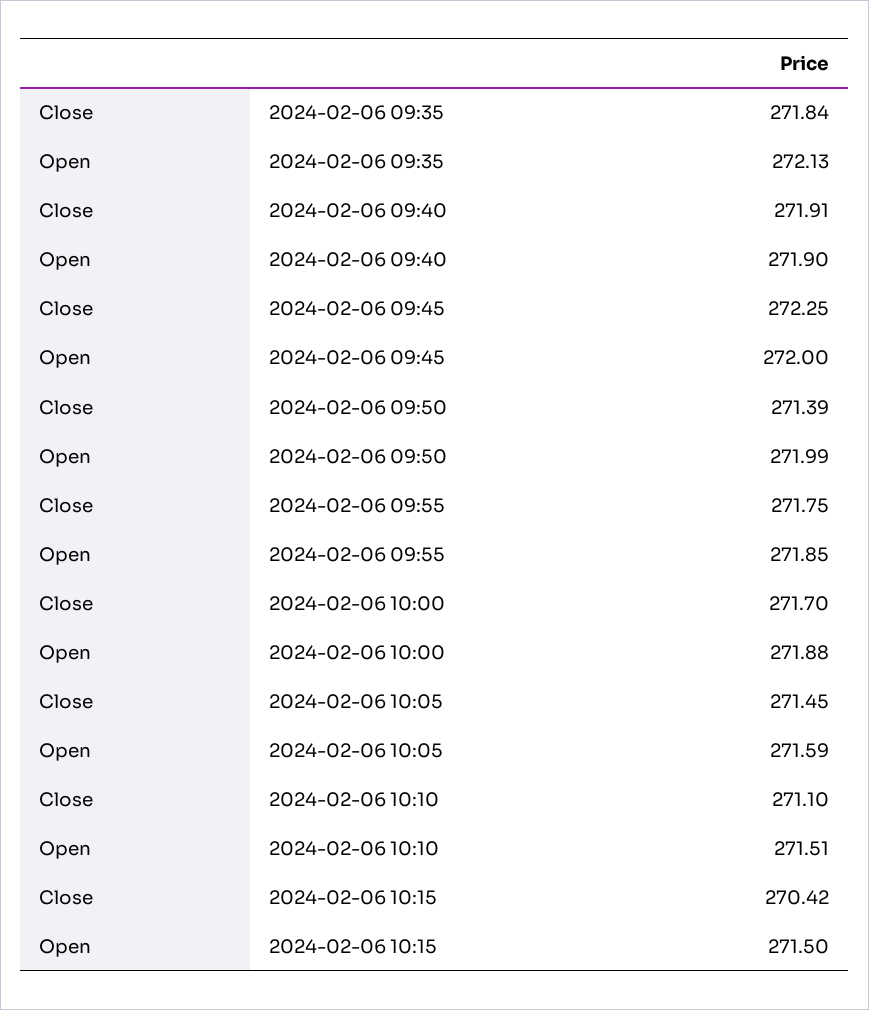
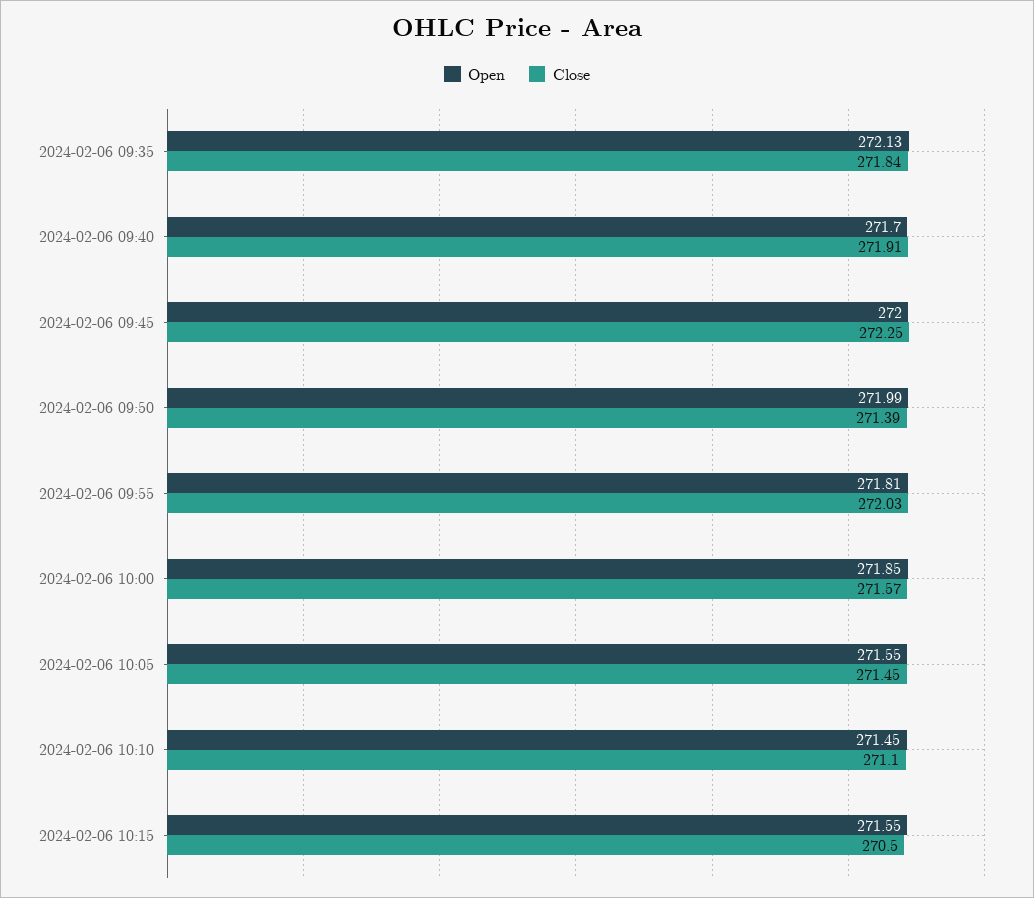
  {
    "Close": {
      "2024-02-06 09:35": 271.84,
      "2024-02-06 09:40": 271.91,
      "2024-02-06 09:45": 272.25,
      "2024-02-06 09:50": 271.39,
-     "2024-02-06 09:55": 271.75,
+     "2024-02-06 09:55": 272.03,
-     "2024-02-06 10:00": 271.7,
+     "2024-02-06 10:00": 271.57,
      "2024-02-06 10:05": 271.45,
      "2024-02-06 10:10": 271.1,
-     "2024-02-06 10:15": 270.42
+     "2024-02-06 10:15": 270.5
    },
    "Open": {
      "2024-02-06 09:35": 272.13,
-     "2024-02-06 09:40": 271.9,
+     "2024-02-06 09:40": 271.7,
      "2024-02-06 09:45": 272,
      "2024-02-06 09:50": 271.99,
-     "2024-02-06 09:55": 271.85,
+     "2024-02-06 09:55": 271.81,
-     "2024-02-06 10:00": 271.88,
+     "2024-02-06 10:00": 271.85,
-     "2024-02-06 10:05": 271.59,
+     "2024-02-06 10:05": 271.55,
-     "2024-02-06 10:10": 271.51,
+     "2024-02-06 10:10": 271.45,
-     "2024-02-06 10:15": 271.5
+     "2024-02-06 10:15": 271.55
    }
  }

